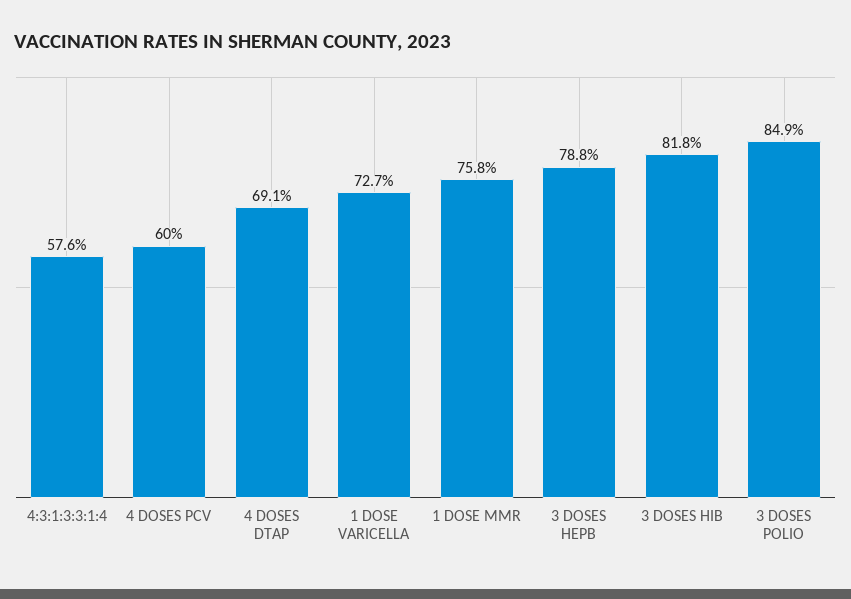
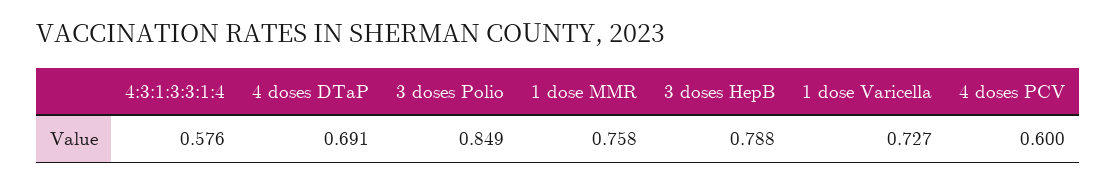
  {
    "4:3:1:3:3:1:4": 0.576,
    "4 DOSES PCV": 0.6,
    "4 DOSES DTAP": 0.691,
    "1 DOSE VARICELLA": 0.727,
    "1 DOSE MMR": 0.758,
    "3 DOSES HEPB": 0.788,
-   "3 DOSES HIB": 0.818,
    "3 DOSES POLIO": 0.849
  }

